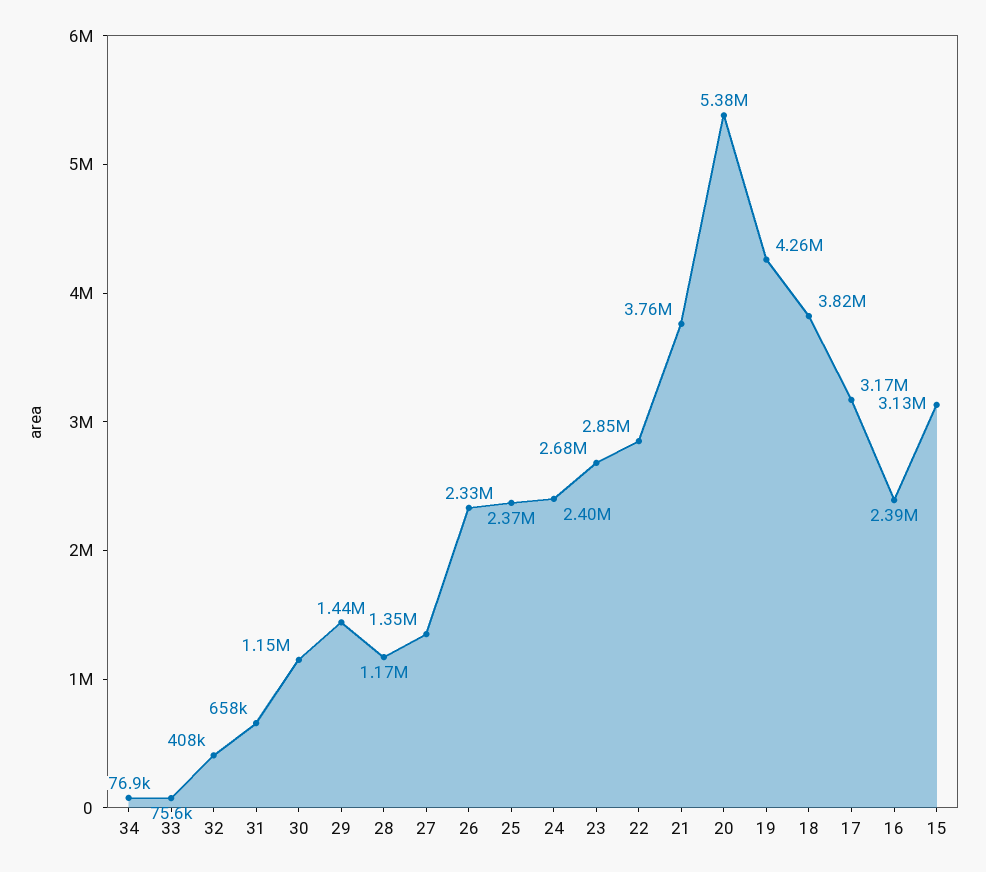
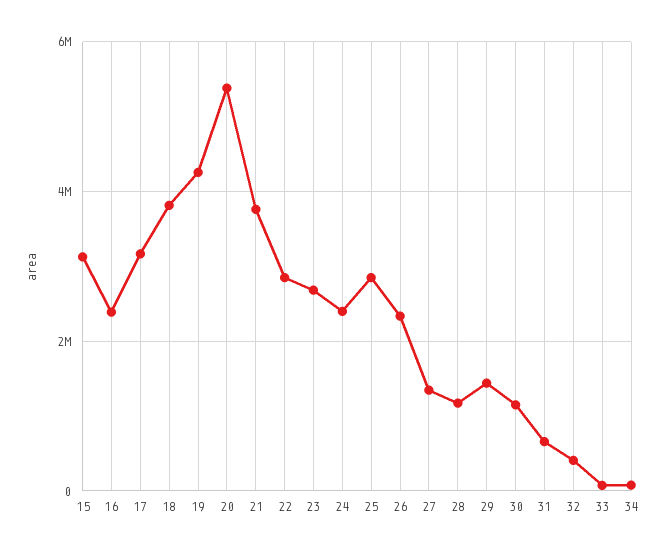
  {
    "34": 76900,
    "33": 75600,
    "32": 408000,
    "31": 658000,
    "30": 1150000,
    "29": 1440000,
    "28": 1170000,
    "27": 1350000,
    "26": 2330000,
-   "25": 2370000,
+   "25": 2800000,
    "24": 2400000,
    "23": 2680000,
    "22": 2850000,
    "21": 3760000,
    "20": 5380000,
    "19": 4260000,
    "18": 3820000,
    "17": 3170000,
    "16": 2390000,
    "15": 3130000
  }

